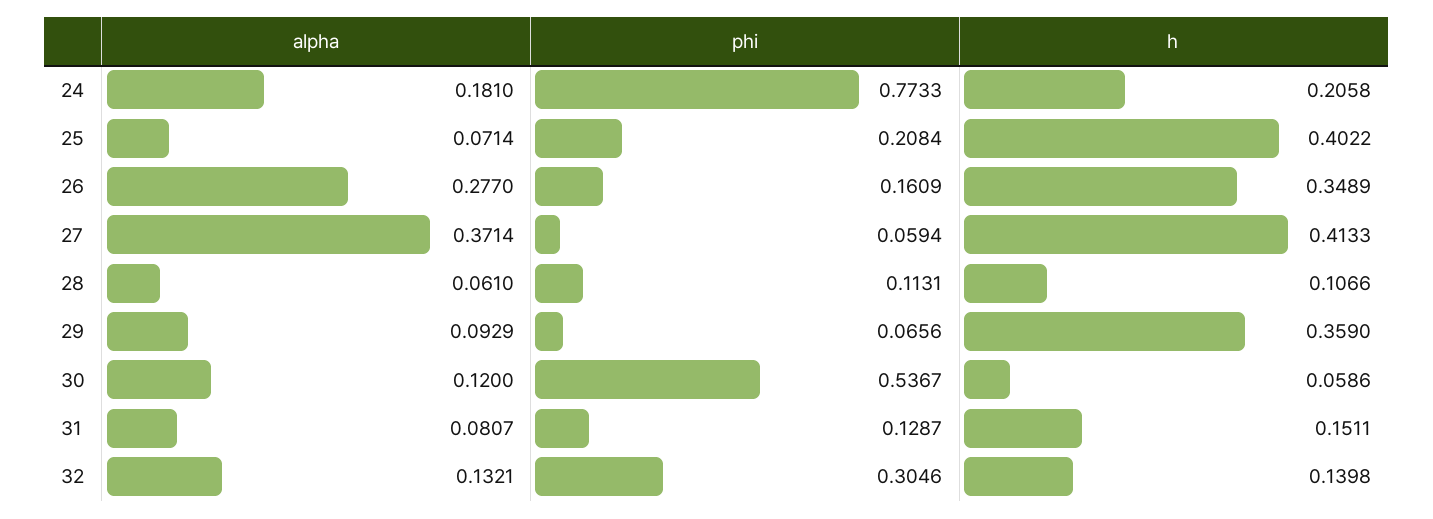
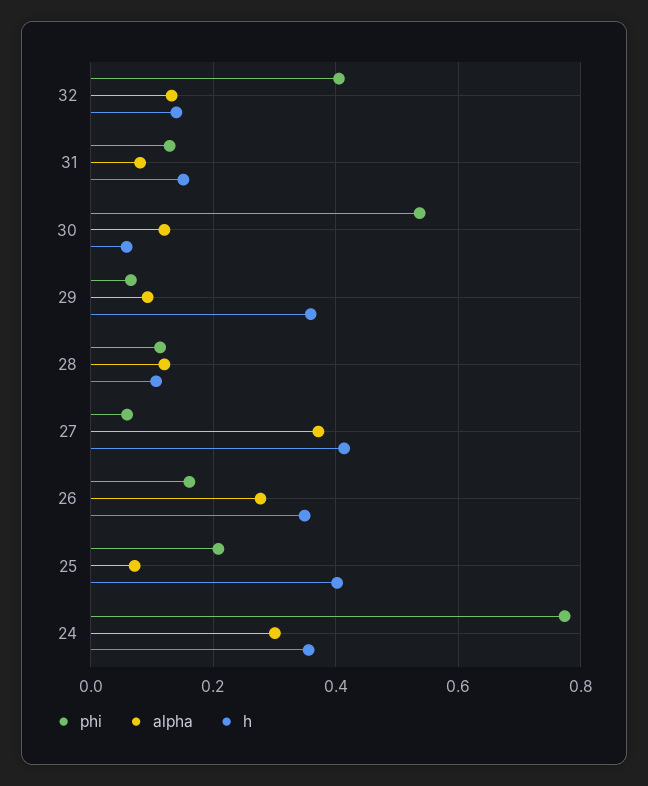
  {
    "alpha": {
-     "24": 0.181,
+     "24": 0.3,
      "25": 0.0714,
      "26": 0.277,
      "27": 0.3714,
-     "28": 0.061,
+     "28": 0.12,
      "29": 0.0929,
      "30": 0.12,
      "31": 0.0807,
      "32": 0.1321
    },
    "phi": {
      "24": 0.7733,
      "25": 0.2084,
      "26": 0.1609,
      "27": 0.0594,
      "28": 0.1131,
      "29": 0.0656,
      "30": 0.5367,
      "31": 0.1287,
-     "32": 0.3046
+     "32": 0.4
    },
    "h": {
-     "24": 0.2058,
+     "24": 0.36,
      "25": 0.4022,
      "26": 0.3489,
      "27": 0.4133,
      "28": 0.1066,
      "29": 0.359,
      "30": 0.0586,
      "31": 0.1511,
      "32": 0.1398
    }
  }

